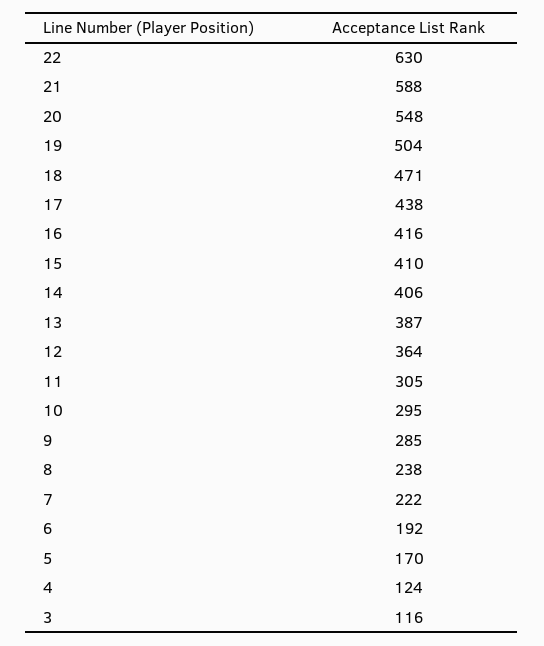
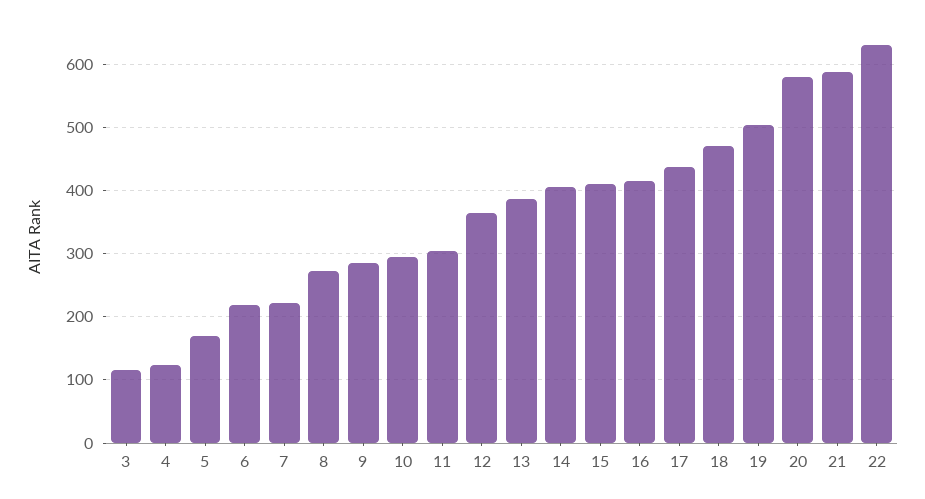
  {
    "22": 630,
    "21": 588,
-   "20": 548,
+   "20": 580,
    "19": 504,
    "18": 471,
    "17": 438,
    "16": 416,
    "15": 410,
    "14": 406,
    "13": 387,
    "12": 364,
    "11": 305,
    "10": 295,
    "9": 285,
-   "8": 238,
+   "8": 270,
    "7": 222,
-   "6": 192,
+   "6": 220,
    "5": 170,
    "4": 124,
    "3": 116
  }

